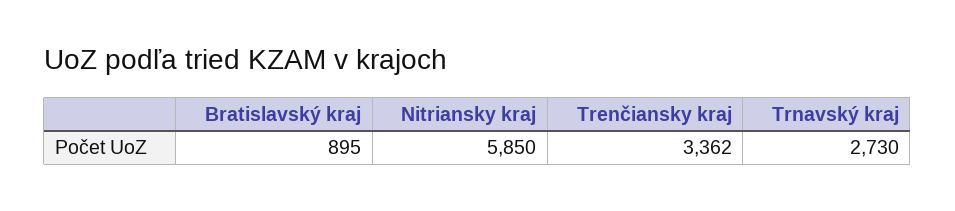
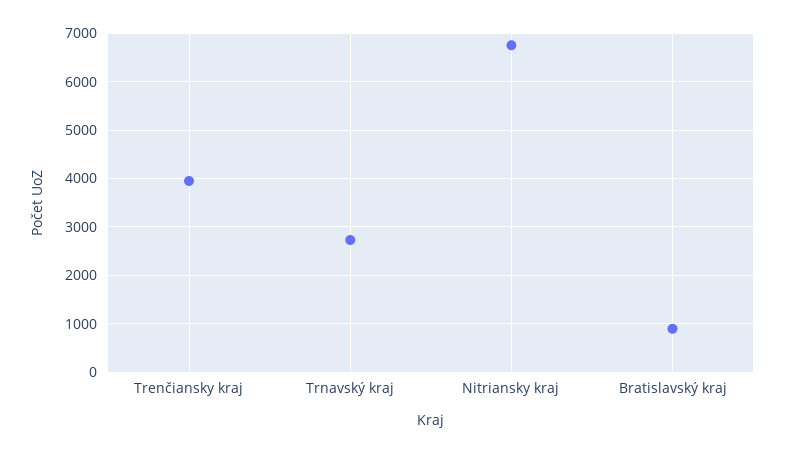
  {
    "Bratislavský kraj": 895,
-   "Nitriansky kraj": 5850,
+   "Nitriansky kraj": 6800,
-   "Trenčiansky kraj": 3362,
+   "Trenčiansky kraj": 4000,
    "Trnavský kraj": 2730
  }

